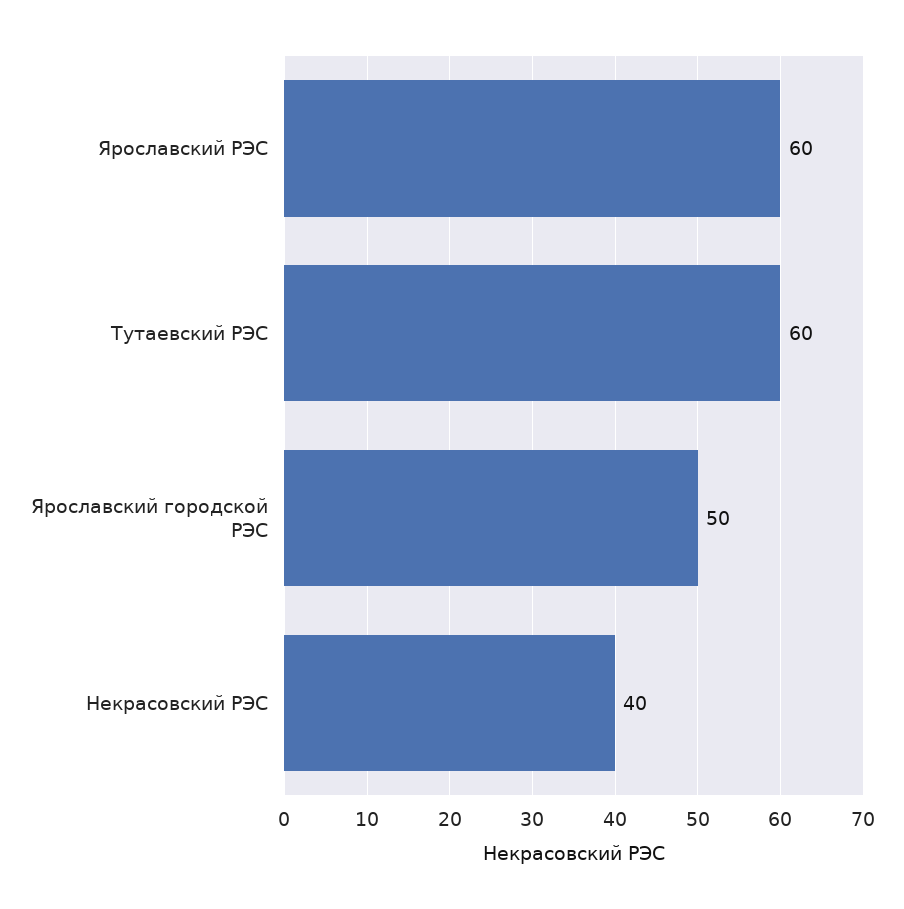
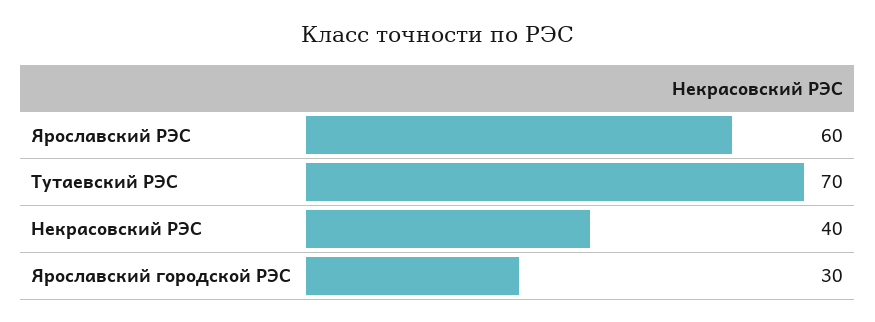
  {
    "Ярославский РЭС": 60,
-   "Тутаевский РЭС": 60,
+   "Тутаевский РЭС": 70,
-   "Ярославский городской РЭС": 50,
+   "Ярославский городской РЭС": 30,
    "Некрасовский РЭС": 40
  }

